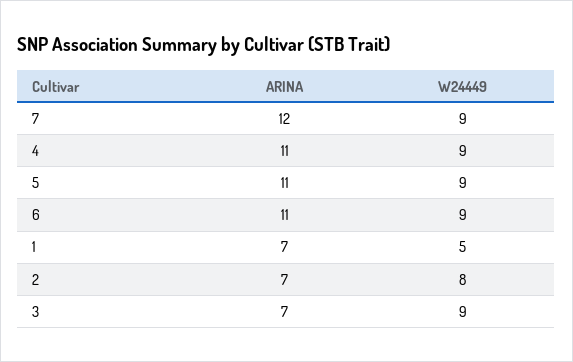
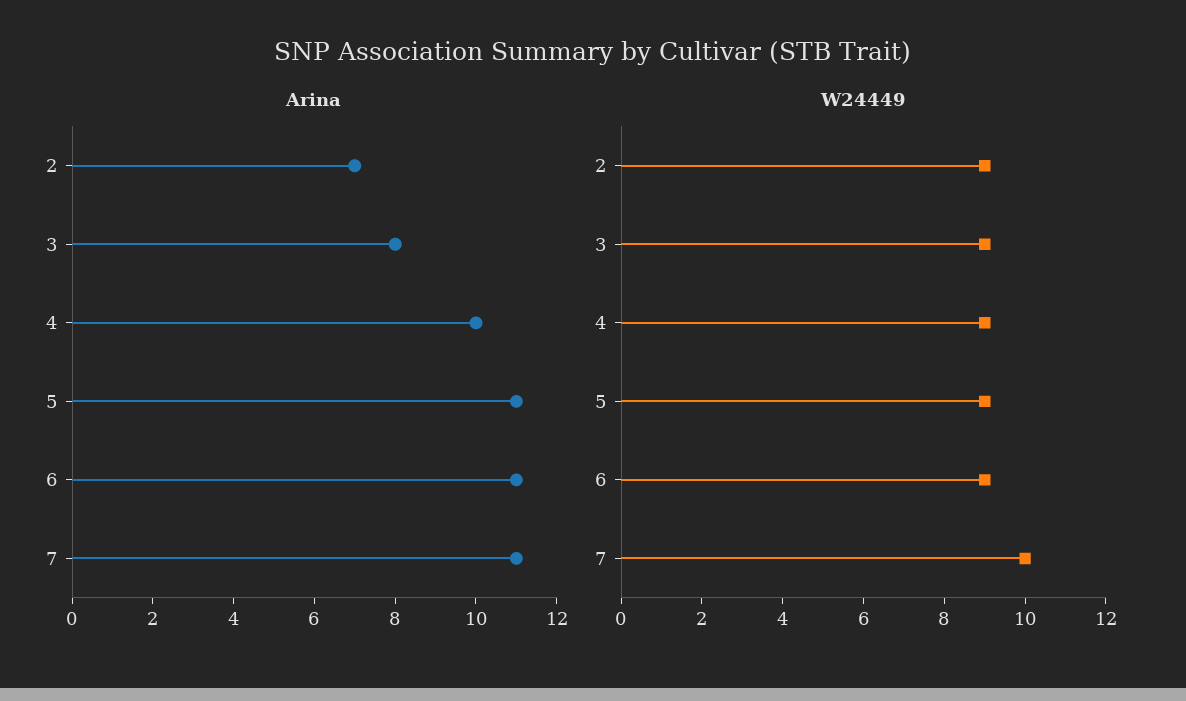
  {
    "ARINA": {
-     "7": 12,
+     "7": 11,
-     "4": 11,
+     "4": 10,
      "5": 11,
      "6": 11,
-     "1": 7,
      "2": 7,
-     "3": 7
+     "3": 8
    },
    "W24449": {
-     "7": 9,
+     "7": 10,
      "4": 9,
      "5": 9,
      "6": 9,
-     "1": 5,
-     "2": 8,
+     "2": 9,
      "3": 9
    }
  }

